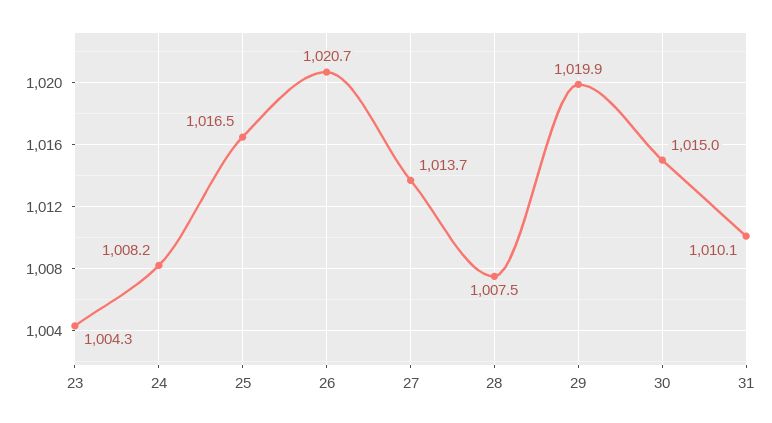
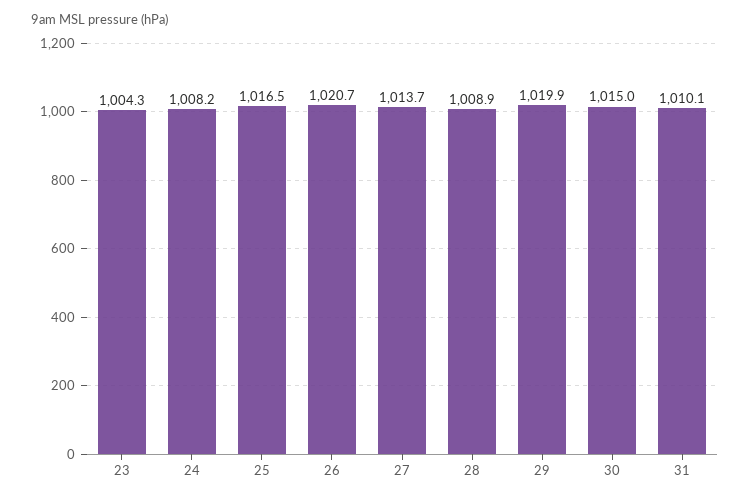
  {
    "23": 1004.3,
    "24": 1008.2,
    "25": 1016.5,
    "26": 1020.7,
    "27": 1013.7,
-   "28": 1007.5,
+   "28": 1008.9,
    "29": 1019.9,
    "30": 1015,
    "31": 1010.1
  }

